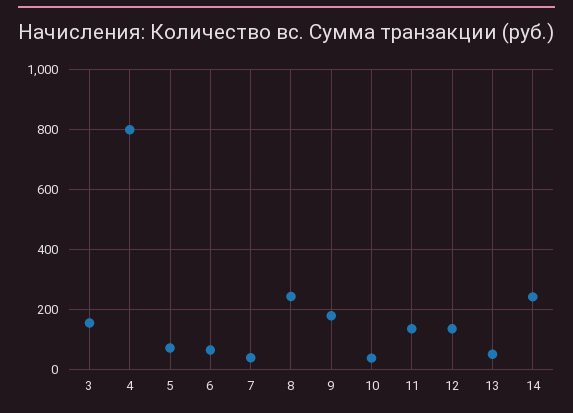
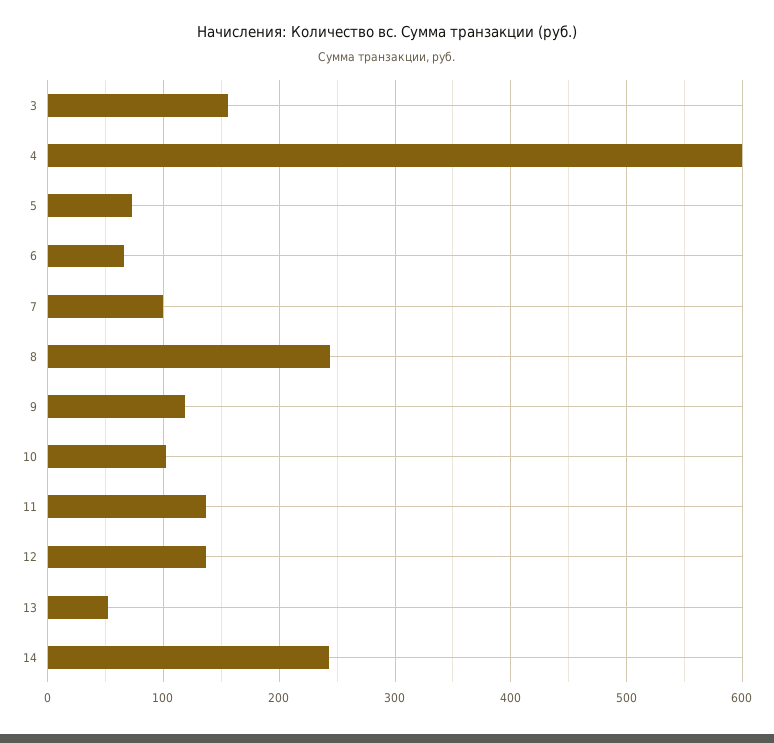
  {
    "3": 160,
-   "4": 800,
+   "4": 600,
    "5": 70,
    "6": 70,
-   "7": 40,
+   "7": 100,
    "8": 240,
-   "9": 180,
+   "9": 120,
-   "10": 40,
+   "10": 100,
    "11": 140,
    "12": 140,
    "13": 50,
    "14": 240
  }

